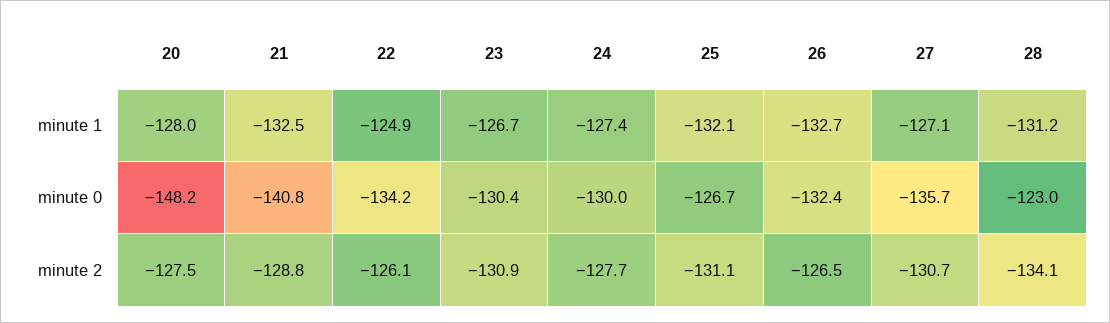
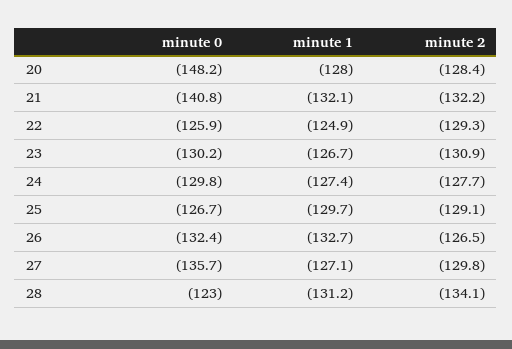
  {
    "20": {
      "minute 1": -128,
      "minute 0": -148.2,
-     "minute 2": -127.5
+     "minute 2": -128.4
    },
    "21": {
-     "minute 1": -132.5,
+     "minute 1": -132.1,
      "minute 0": -140.8,
-     "minute 2": -128.8
+     "minute 2": -132.2
    },
    "22": {
      "minute 1": -124.9,
-     "minute 0": -134.2,
+     "minute 0": -125.9,
-     "minute 2": -126.1
+     "minute 2": -129.3
    },
    "23": {
      "minute 1": -126.7,
-     "minute 0": -130.4,
+     "minute 0": -130.2,
      "minute 2": -130.9
    },
    "24": {
      "minute 1": -127.4,
-     "minute 0": -130,
+     "minute 0": -129.8,
      "minute 2": -127.7
    },
    "25": {
-     "minute 1": -132.1,
+     "minute 1": -129.7,
      "minute 0": -126.7,
-     "minute 2": -131.1
+     "minute 2": -129.1
    },
    "26": {
      "minute 1": -132.7,
      "minute 0": -132.4,
      "minute 2": -126.5
    },
    "27": {
      "minute 1": -127.1,
      "minute 0": -135.7,
-     "minute 2": -130.7
+     "minute 2": -129.8
    },
    "28": {
      "minute 1": -131.2,
      "minute 0": -123,
      "minute 2": -134.1
    }
  }

